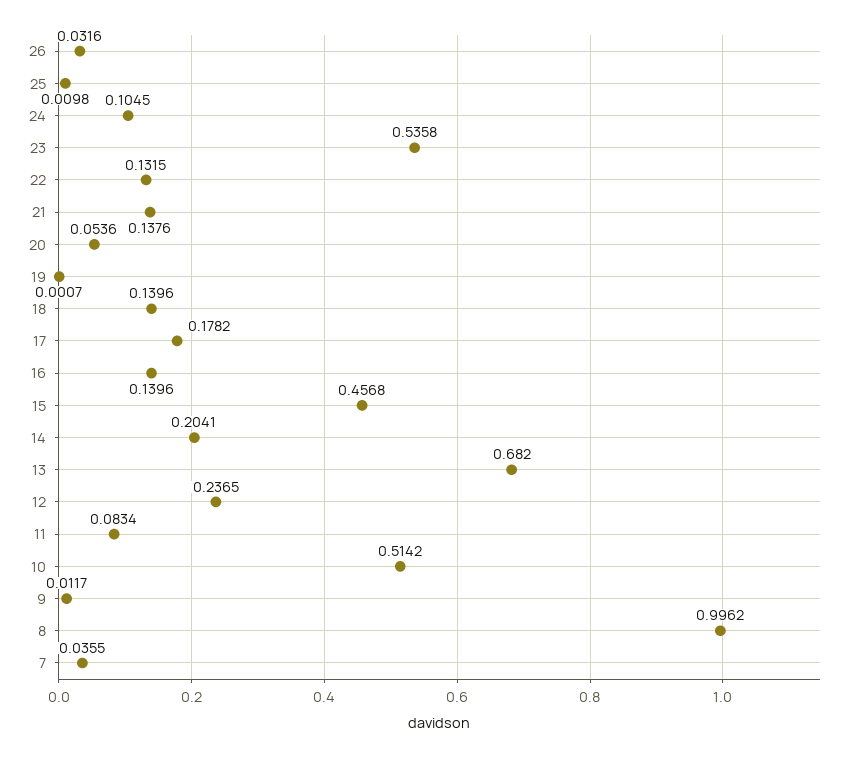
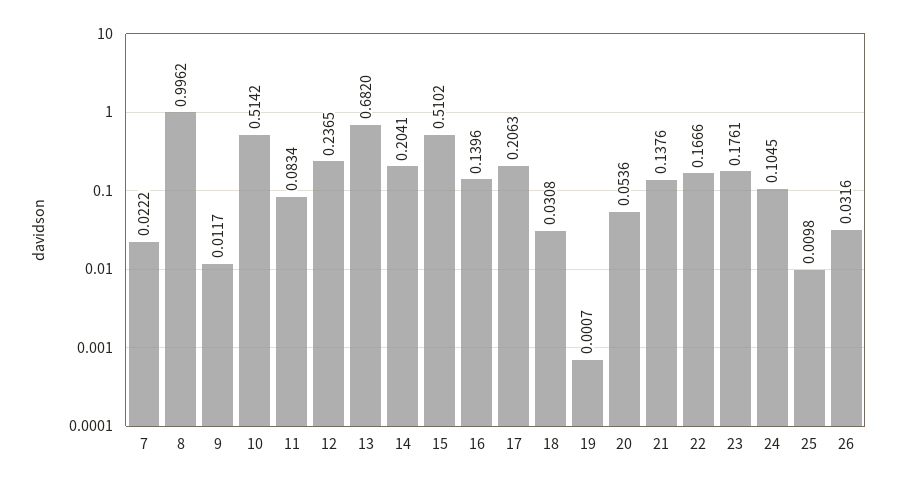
  {
    "26": 0.0316,
    "25": 0.0098,
    "24": 0.1045,
-   "23": 0.5358,
+   "23": 0.1761,
-   "22": 0.1315,
+   "22": 0.1666,
    "21": 0.1376,
    "20": 0.0536,
    "19": 0.0007,
-   "18": 0.1396,
+   "18": 0.0308,
-   "17": 0.1782,
+   "17": 0.2063,
    "16": 0.1396,
-   "15": 0.4568,
+   "15": 0.5102,
    "14": 0.2041,
    "13": 0.682,
    "12": 0.2365,
    "11": 0.0834,
    "10": 0.5142,
    "9": 0.0117,
    "8": 0.9962,
-   "7": 0.0355
+   "7": 0.0222
  }

